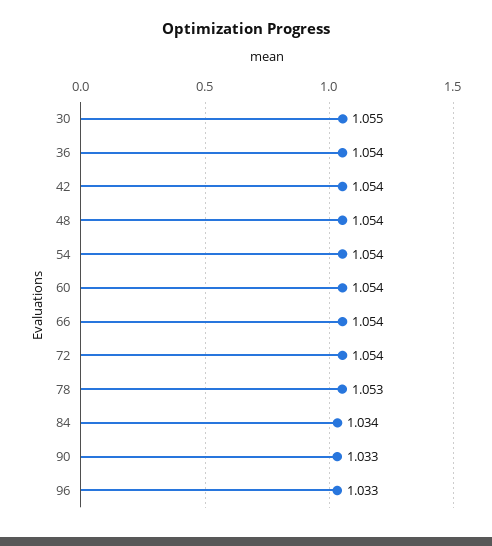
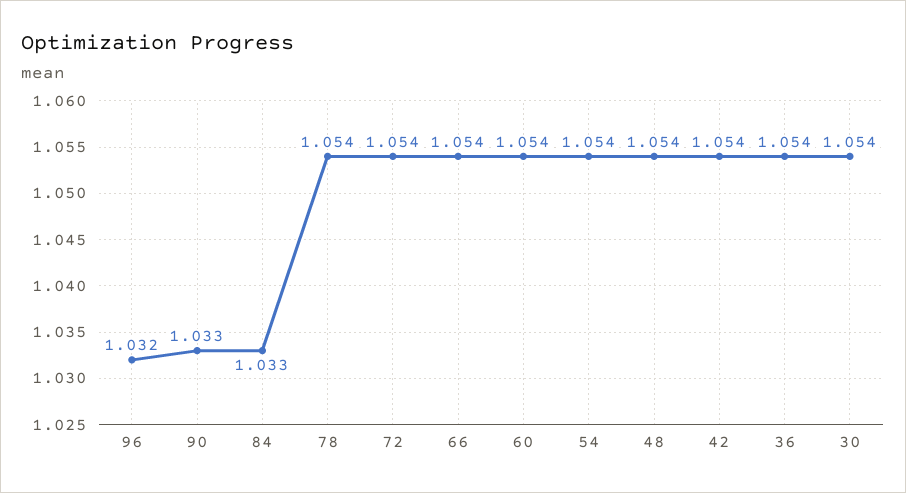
  {
-   "30": 1.055,
+   "30": 1.054,
    "36": 1.054,
    "42": 1.054,
    "48": 1.054,
    "54": 1.054,
    "60": 1.054,
    "66": 1.054,
    "72": 1.054,
-   "78": 1.053,
+   "78": 1.054,
-   "84": 1.034,
+   "84": 1.033,
    "90": 1.033,
-   "96": 1.033
+   "96": 1.032
  }

